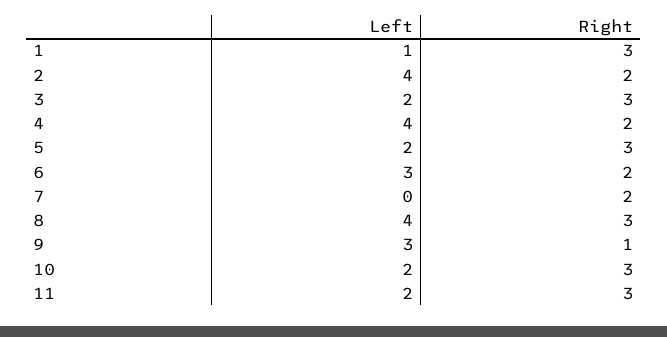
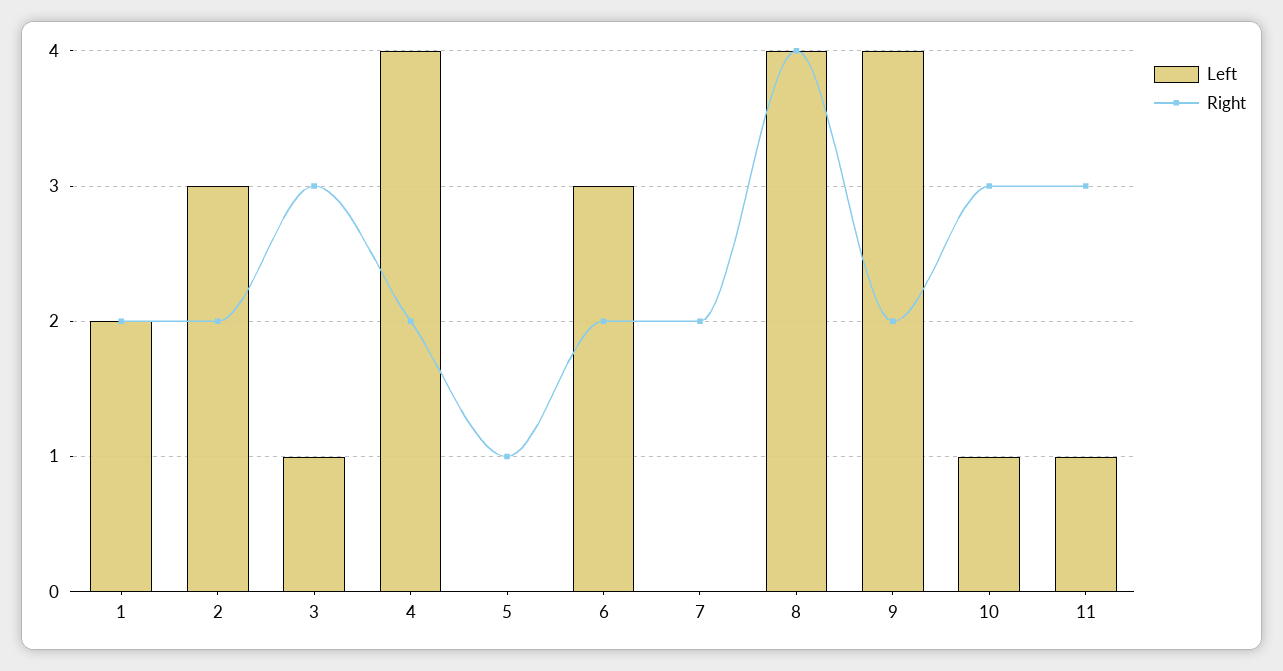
  {
    "Left": {
-     "1": 1,
+     "1": 2,
-     "2": 4,
+     "2": 3,
-     "3": 2,
+     "3": 1,
      "4": 4,
-     "5": 2,
+     "5": 0,
      "6": 3,
      "7": 0,
      "8": 4,
-     "9": 3,
+     "9": 4,
-     "10": 2,
+     "10": 1,
-     "11": 2
+     "11": 1
    },
    "Right": {
-     "1": 3,
+     "1": 2,
      "2": 2,
      "3": 3,
      "4": 2,
-     "5": 3,
+     "5": 1,
      "6": 2,
      "7": 2,
-     "8": 3,
+     "8": 4,
-     "9": 1,
+     "9": 2,
      "10": 3,
      "11": 3
    }
  }

